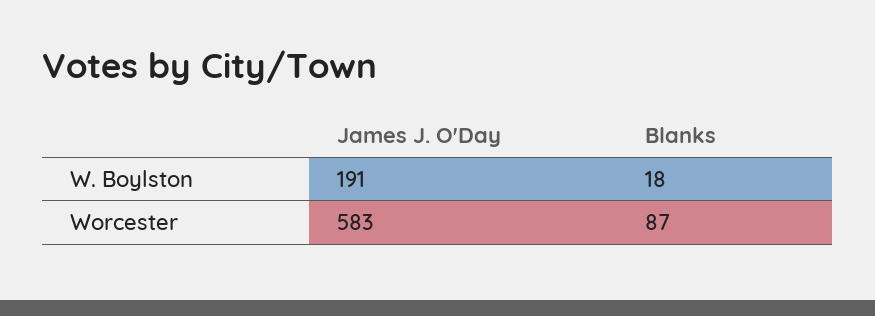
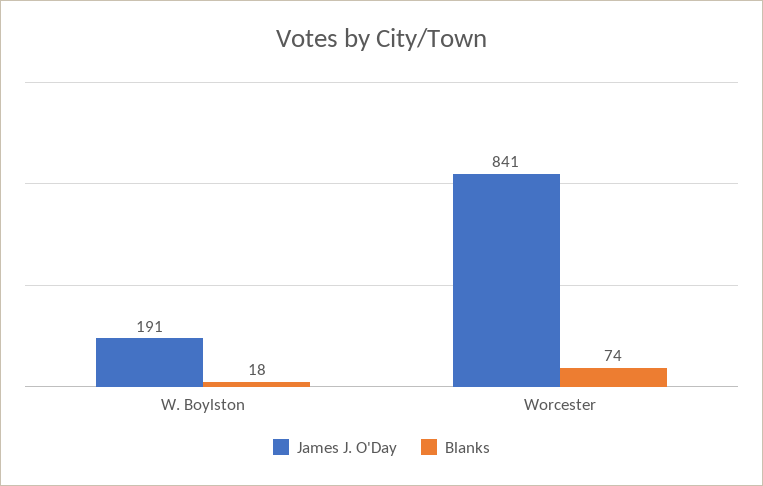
  {
    "James J. O'Day": {
      "W. Boylston": 191,
-     "Worcester": 583
+     "Worcester": 841
    },
    "Blanks": {
      "W. Boylston": 18,
-     "Worcester": 87
+     "Worcester": 74
    }
  }

